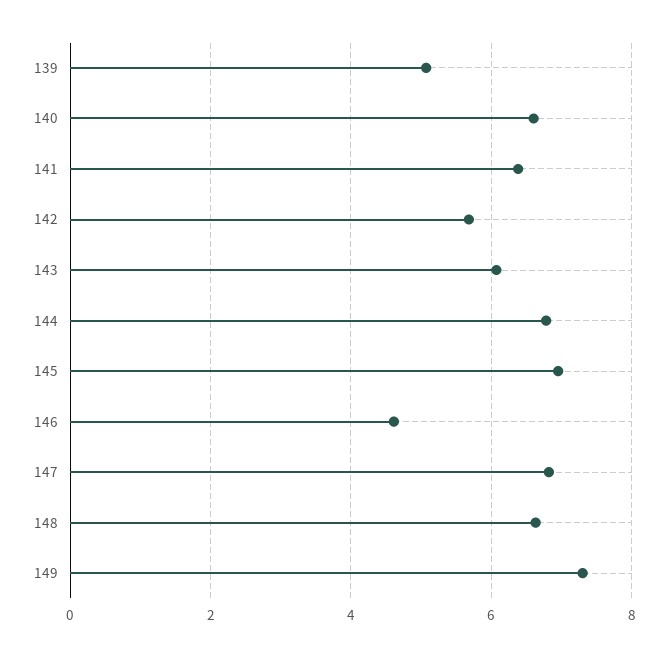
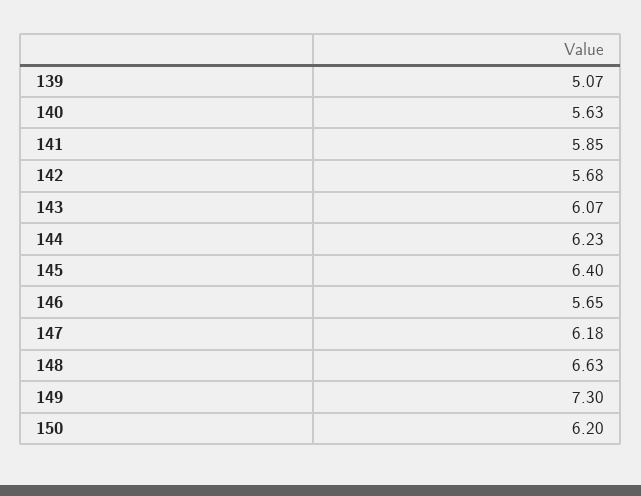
  {
    "139": 5.07,
-   "140": 6.6,
+   "140": 5.63,
-   "141": 6.4,
+   "141": 5.85,
    "142": 5.68,
    "143": 6.07,
-   "144": 6.8,
+   "144": 6.23,
-   "145": 7,
+   "145": 6.4,
-   "146": 4.6,
+   "146": 5.65,
-   "147": 6.8,
+   "147": 6.18,
    "148": 6.63,
-   "149": 7.3
+   "149": 7.3,
+   "150": 6.2
  }

